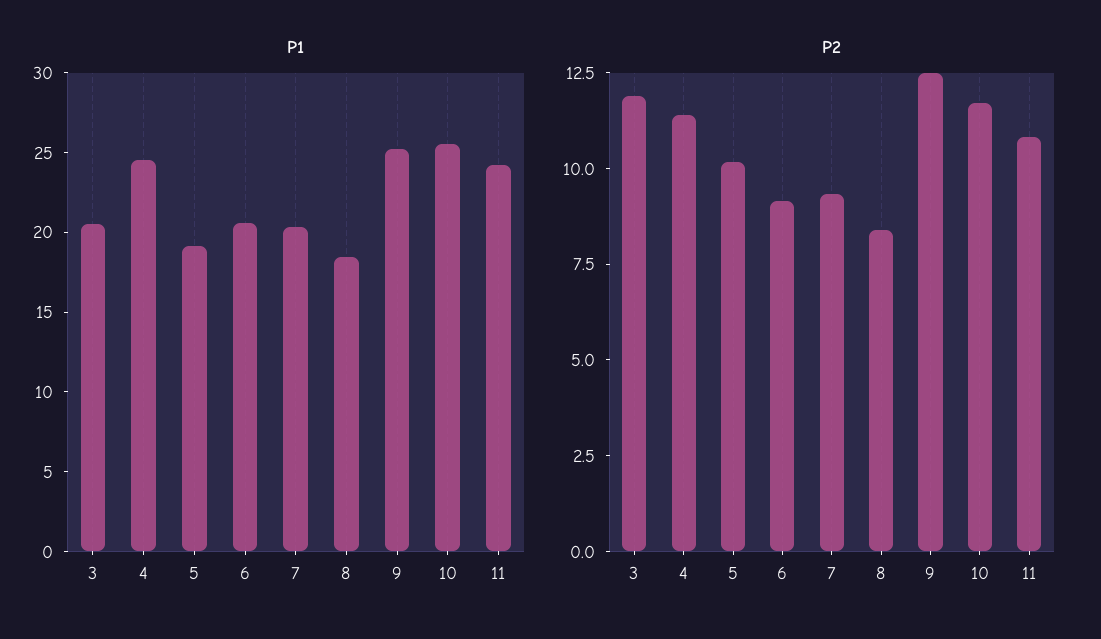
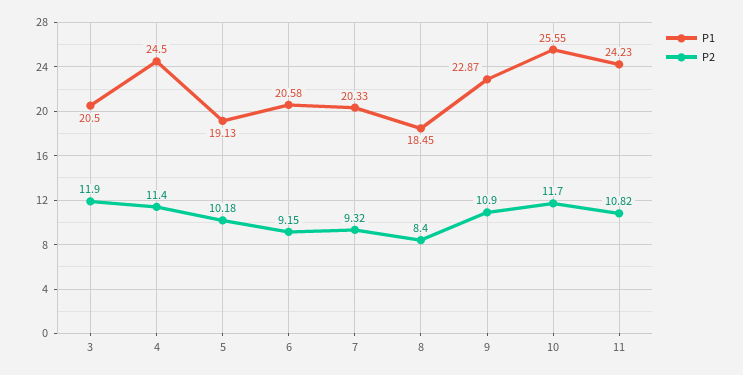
  {
    "P1": {
      "3": 20.5,
      "4": 24.5,
      "5": 19.13,
      "6": 20.58,
      "7": 20.33,
      "8": 18.45,
-     "9": 25,
+     "9": 22.87,
      "10": 25.55,
      "11": 24.23
    },
    "P2": {
      "3": 11.9,
      "4": 11.4,
      "5": 10.18,
      "6": 9.15,
      "7": 9.32,
      "8": 8.4,
-     "9": 12.5,
+     "9": 10.9,
      "10": 11.7,
      "11": 10.82
    }
  }

